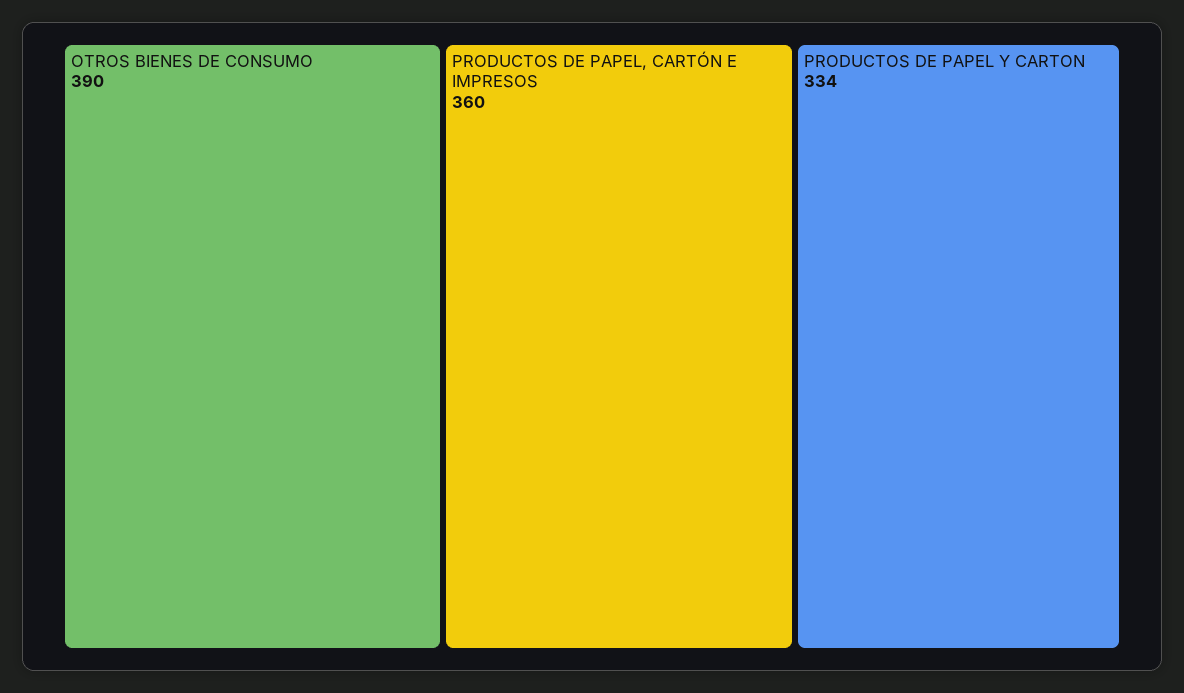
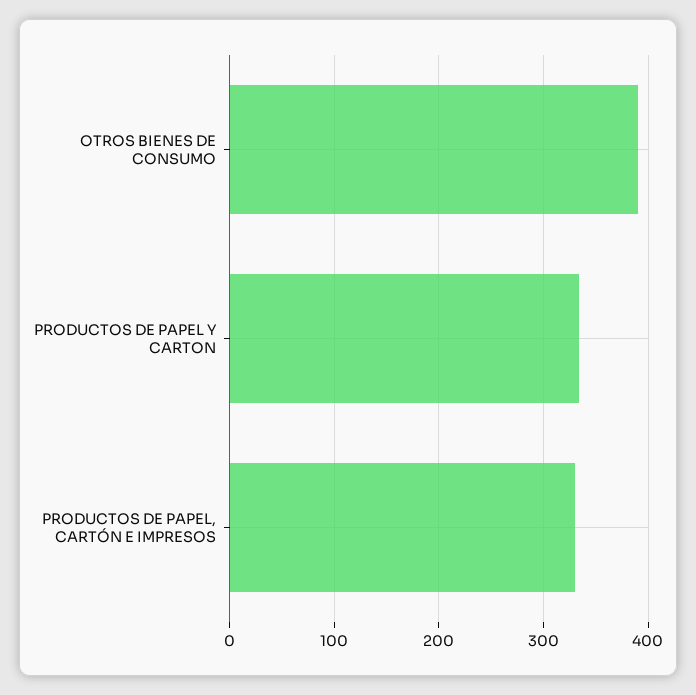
  {
    "OTROS BIENES DE CONSUMO": 390,
-   "PRODUCTOS DE PAPEL, CARTÓN E IMPRESOS": 360,
+   "PRODUCTOS DE PAPEL, CARTÓN E IMPRESOS": 330,
    "PRODUCTOS DE PAPEL Y CARTON": 334
  }

